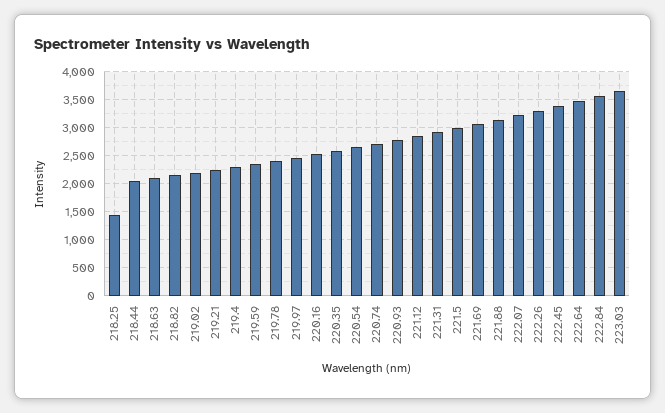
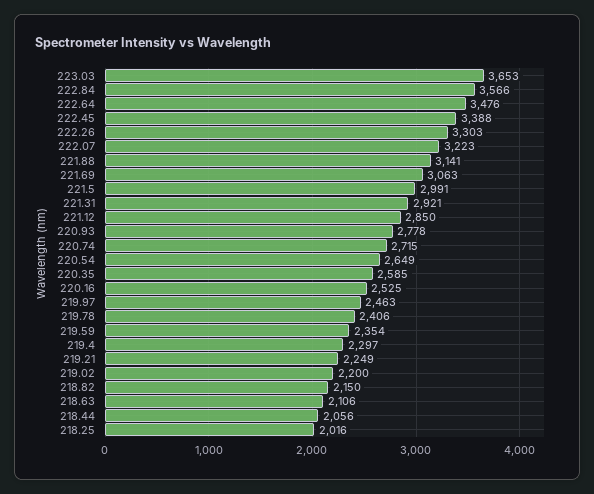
  {
-   "218.25": 1500,
+   "218.25": 2016,
    "218.44": 2056,
    "218.63": 2106,
    "218.82": 2150,
    "219.02": 2200,
    "219.21": 2249,
    "219.4": 2297,
    "219.59": 2354,
    "219.78": 2406,
    "219.97": 2463,
    "220.16": 2525,
    "220.35": 2585,
    "220.54": 2649,
    "220.74": 2715,
    "220.93": 2778,
    "221.12": 2850,
    "221.31": 2921,
    "221.5": 2991,
    "221.69": 3063,
    "221.88": 3141,
    "222.07": 3223,
    "222.26": 3303,
    "222.45": 3388,
    "222.64": 3476,
    "222.84": 3566,
    "223.03": 3653
  }

